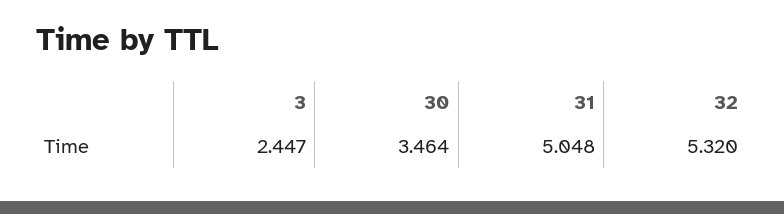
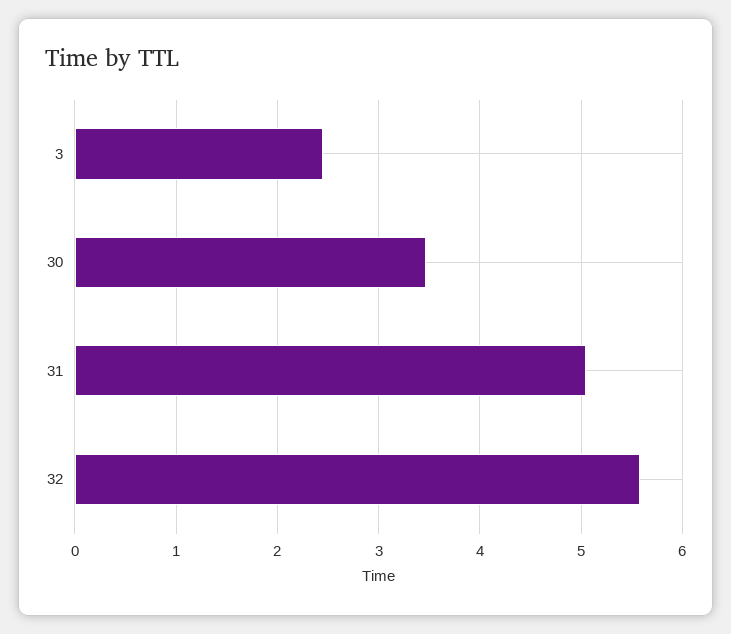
  {
    "3": 2.447,
    "30": 3.464,
    "31": 5.048,
-   "32": 5.32
+   "32": 5.6
  }

